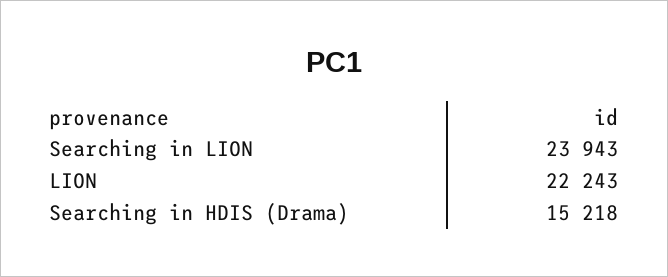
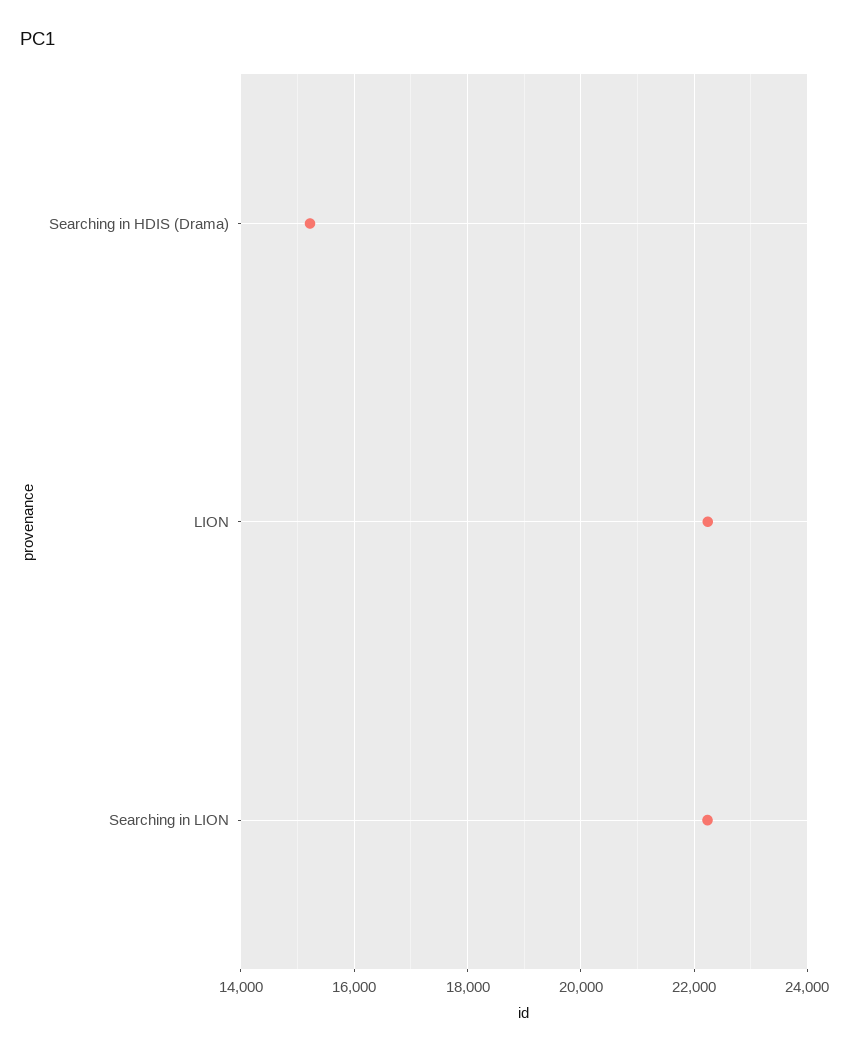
  {
-   "Searching in LION": 23943,
+   "Searching in LION": 22200,
    "LION": 22243,
    "Searching in HDIS (Drama)": 15218
  }

